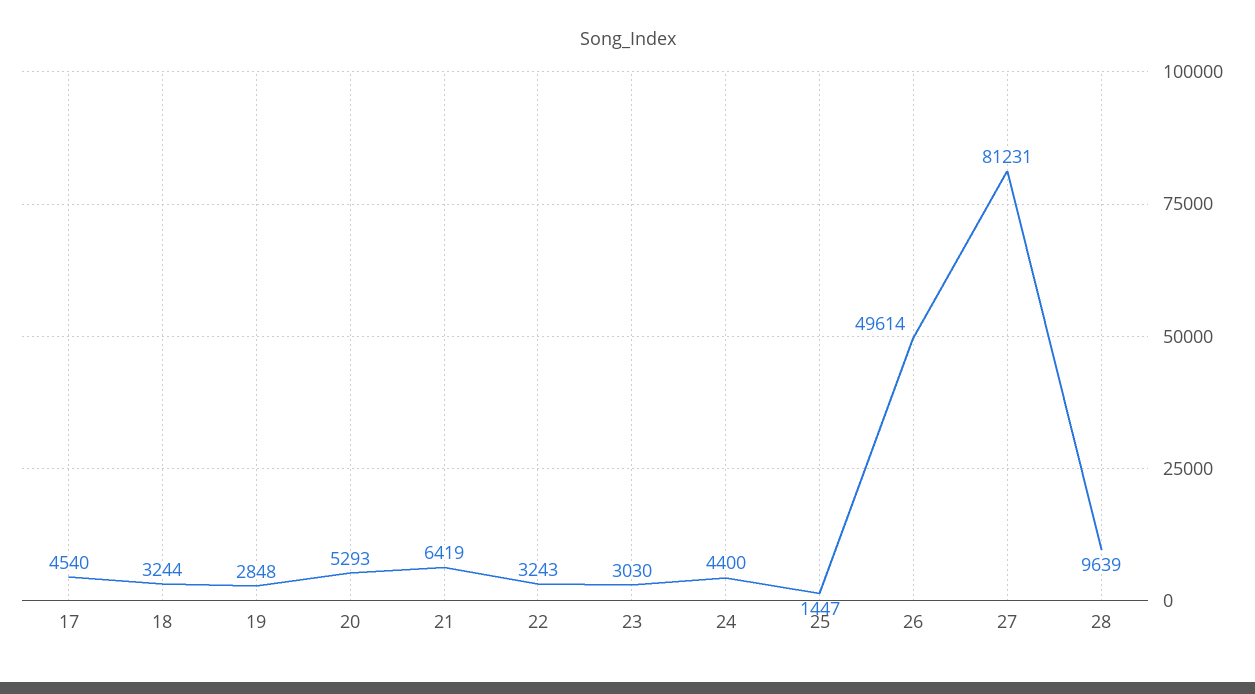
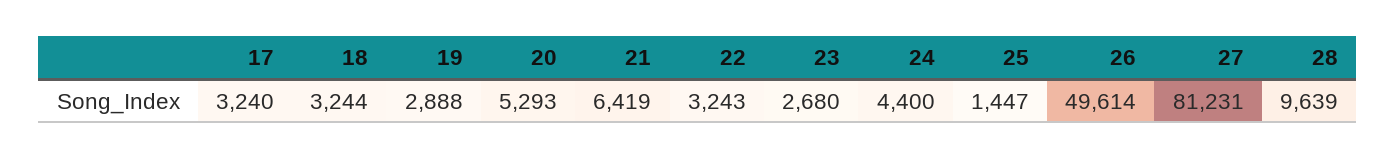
  {
-   "17": 4540,
+   "17": 3240,
    "18": 3244,
-   "19": 2848,
+   "19": 2888,
    "20": 5293,
    "21": 6419,
    "22": 3243,
-   "23": 3030,
+   "23": 2680,
    "24": 4400,
    "25": 1447,
    "26": 49614,
    "27": 81231,
    "28": 9639
  }

